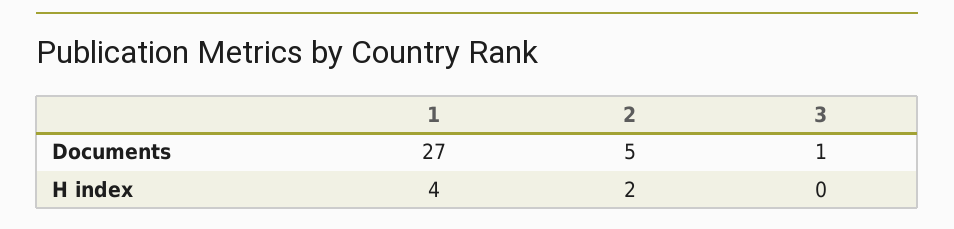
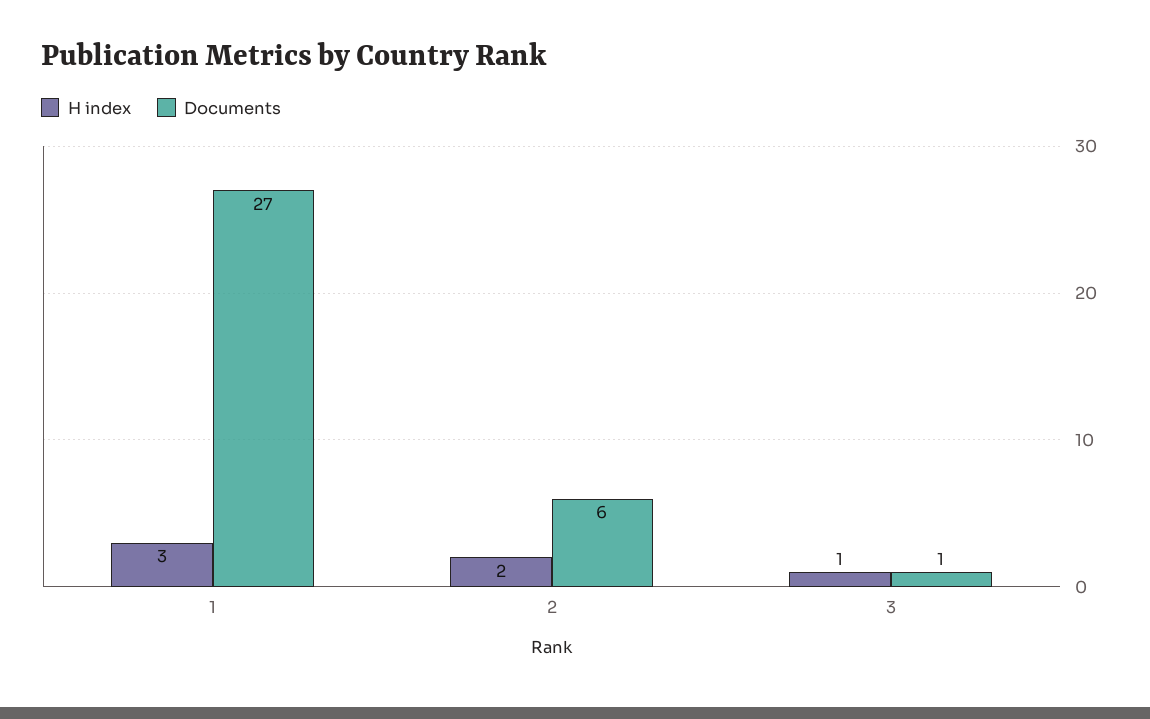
  {
    "Documents": {
      "1": 27,
-     "2": 5,
+     "2": 6,
      "3": 1
    },
    "H index": {
-     "1": 4,
+     "1": 3,
      "2": 2,
-     "3": 0
+     "3": 1
    }
  }

